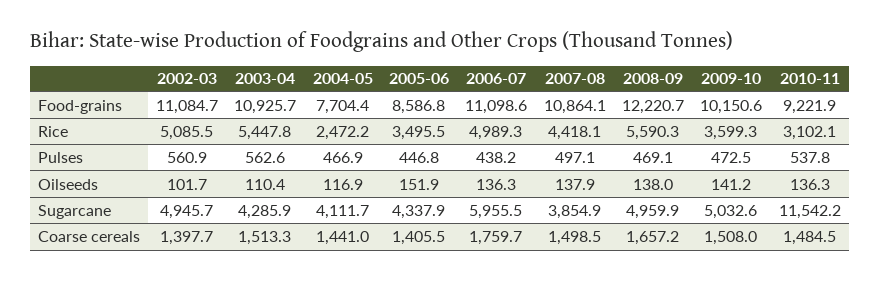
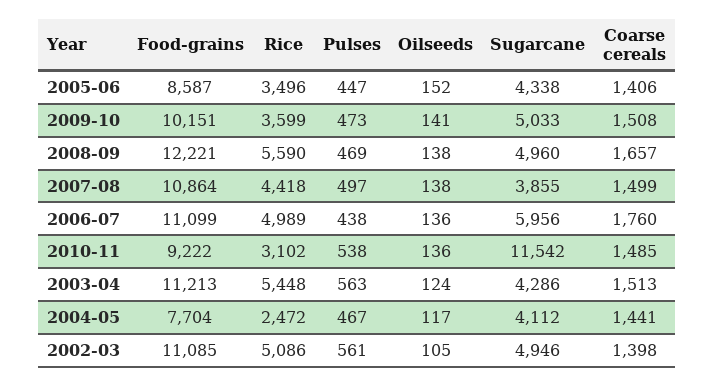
  {
    "2002-03": {
      "Food-grains": 11084.7,
      "Rice": 5085.5,
      "Pulses": 560.9,
-     "Oilseeds": 101.7,
+     "Oilseeds": 105,
      "Sugarcane": 4945.7,
      "Coarse cereals": 1397.7
    },
    "2003-04": {
-     "Food-grains": 10925.7,
+     "Food-grains": 11213,
      "Rice": 5447.8,
      "Pulses": 562.6,
-     "Oilseeds": 110.4,
+     "Oilseeds": 124,
      "Sugarcane": 4285.9,
      "Coarse cereals": 1513.3
    },
    "2004-05": {
      "Food-grains": 7704.4,
      "Rice": 2472.2,
      "Pulses": 466.9,
      "Oilseeds": 116.9,
      "Sugarcane": 4111.7,
      "Coarse cereals": 1441
    },
    "2005-06": {
      "Food-grains": 8586.8,
      "Rice": 3495.5,
      "Pulses": 446.8,
      "Oilseeds": 151.9,
      "Sugarcane": 4337.9,
      "Coarse cereals": 1405.5
    },
    "2006-07": {
      "Food-grains": 11098.6,
      "Rice": 4989.3,
      "Pulses": 438.2,
      "Oilseeds": 136.3,
      "Sugarcane": 5955.5,
      "Coarse cereals": 1759.7
    },
    "2007-08": {
      "Food-grains": 10864.1,
      "Rice": 4418.1,
      "Pulses": 497.1,
      "Oilseeds": 137.9,
      "Sugarcane": 3854.9,
      "Coarse cereals": 1498.5
    },
    "2008-09": {
      "Food-grains": 12220.7,
      "Rice": 5590.3,
      "Pulses": 469.1,
      "Oilseeds": 138,
      "Sugarcane": 4959.9,
      "Coarse cereals": 1657.2
    },
    "2009-10": {
      "Food-grains": 10150.6,
      "Rice": 3599.3,
      "Pulses": 472.5,
      "Oilseeds": 141.2,
      "Sugarcane": 5032.6,
      "Coarse cereals": 1508
    },
    "2010-11": {
      "Food-grains": 9221.9,
      "Rice": 3102.1,
      "Pulses": 537.8,
      "Oilseeds": 136.3,
      "Sugarcane": 11542.2,
      "Coarse cereals": 1484.5
    }
  }

